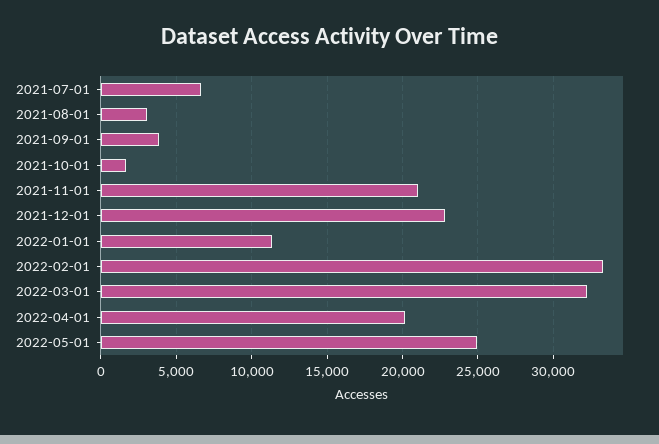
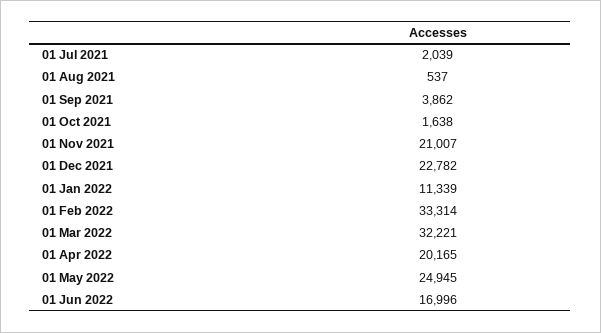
  {
-   "2021-07-01": 6500,
+   "2021-07-01": 2039,
-   "2021-08-01": 3000,
+   "2021-08-01": 537,
    "2021-09-01": 3862,
    "2021-10-01": 1638,
    "2021-11-01": 21007,
    "2021-12-01": 22782,
    "2022-01-01": 11339,
    "2022-02-01": 33314,
    "2022-03-01": 32221,
    "2022-04-01": 20165,
-   "2022-05-01": 24945
+   "2022-05-01": 24945,
+   "01 Jun 2022": 16996
  }

